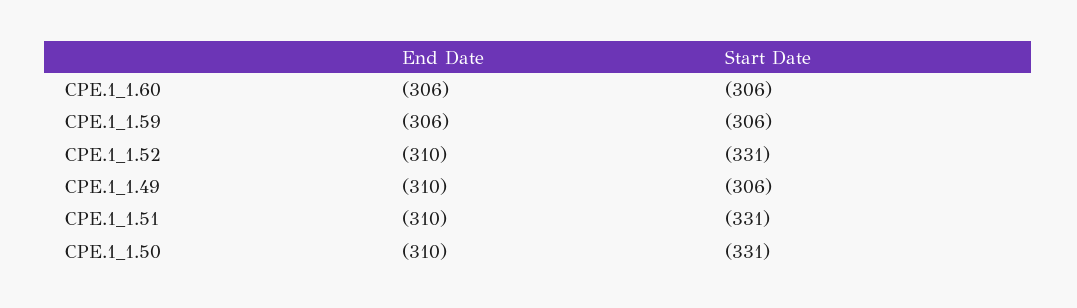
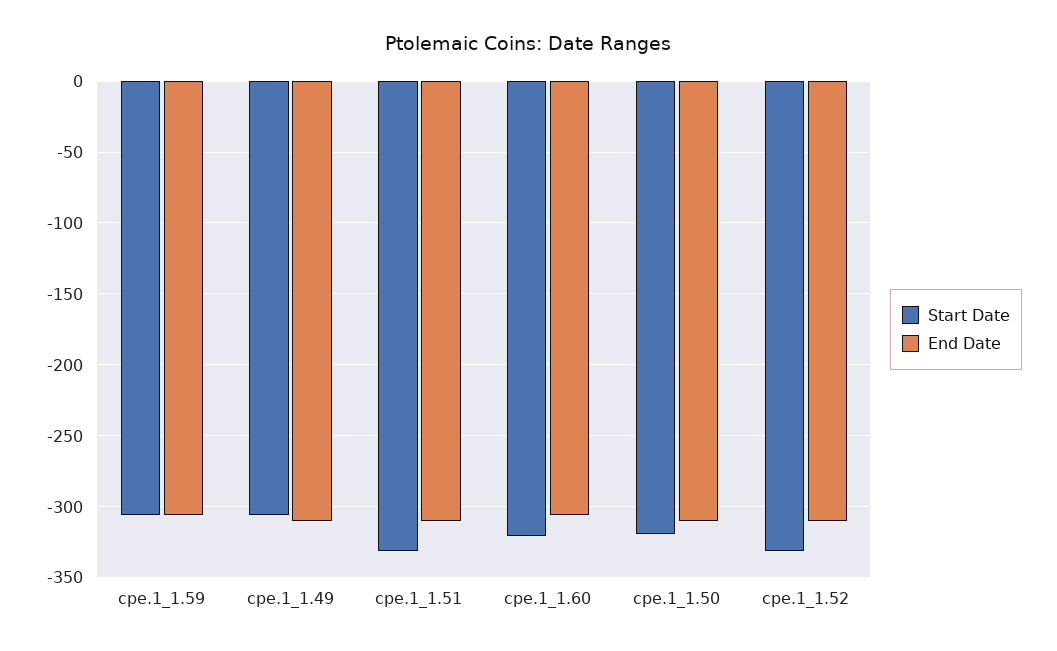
  {
    "End Date": {
      "CPE.1_1.60": -306,
      "CPE.1_1.59": -306,
      "CPE.1_1.52": -310,
      "CPE.1_1.49": -310,
      "CPE.1_1.51": -310,
      "CPE.1_1.50": -310
    },
    "Start Date": {
-     "CPE.1_1.60": -306,
+     "CPE.1_1.60": -320,
      "CPE.1_1.59": -306,
      "CPE.1_1.52": -331,
      "CPE.1_1.49": -306,
      "CPE.1_1.51": -331,
-     "CPE.1_1.50": -331
+     "CPE.1_1.50": -320
    }
  }

